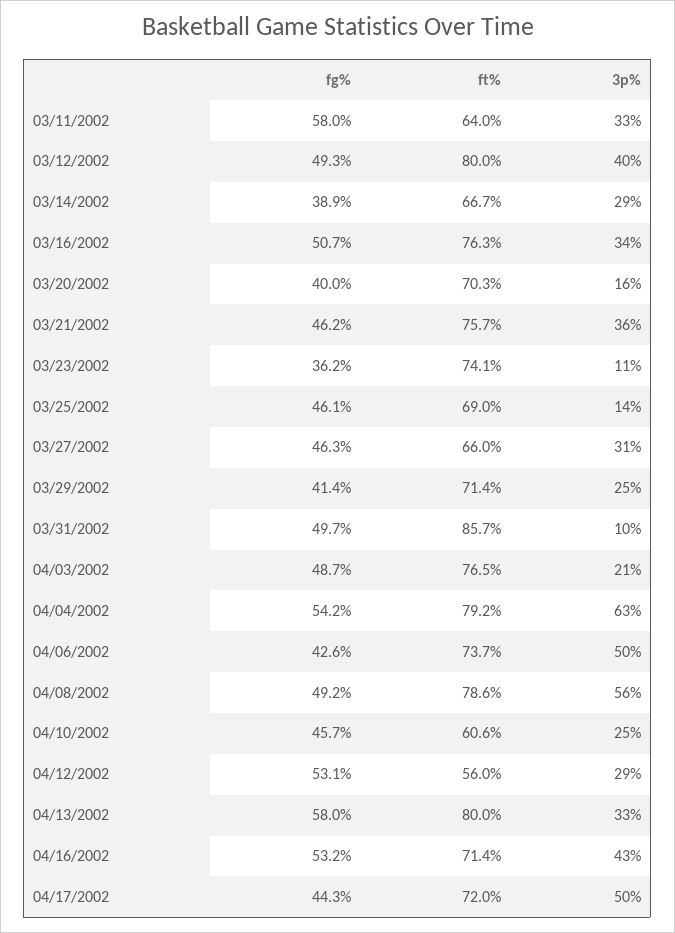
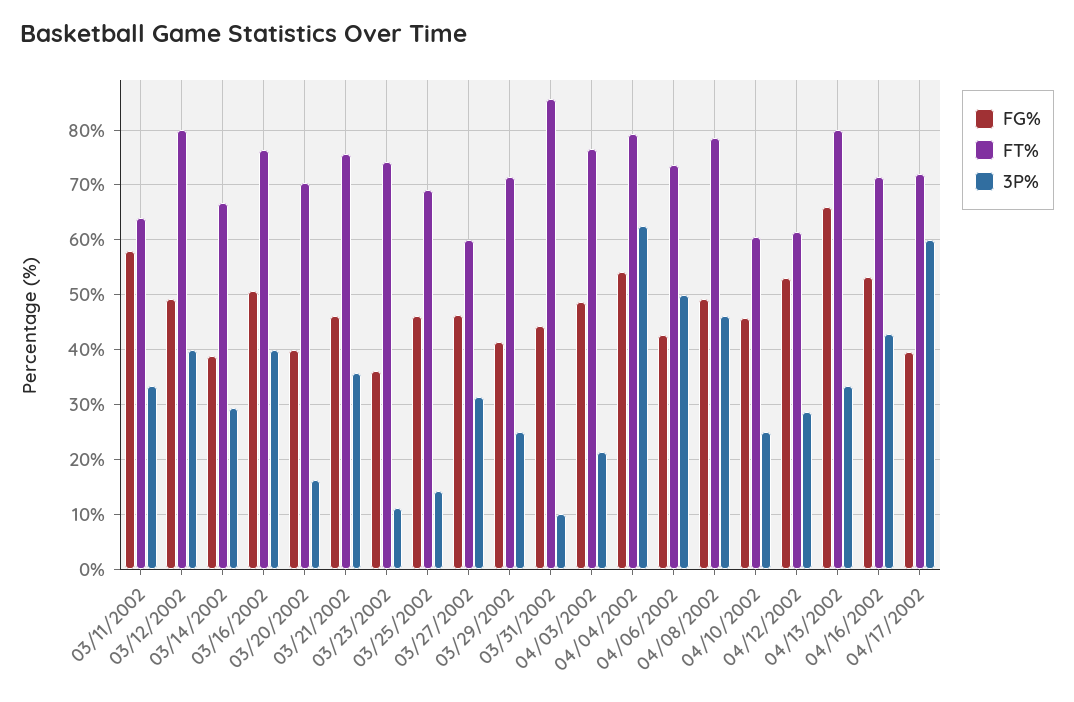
  {
    "fg%": {
      "03/11/2002": 58,
      "03/12/2002": 49.3,
      "03/14/2002": 38.9,
      "03/16/2002": 50.7,
      "03/20/2002": 40,
      "03/21/2002": 46.2,
      "03/23/2002": 36.2,
      "03/25/2002": 46.1,
      "03/27/2002": 46.3,
      "03/29/2002": 41.4,
-     "03/31/2002": 49.7,
+     "03/31/2002": 44,
      "04/03/2002": 48.7,
      "04/04/2002": 54.2,
      "04/06/2002": 42.6,
      "04/08/2002": 49.2,
      "04/10/2002": 45.7,
      "04/12/2002": 53.1,
-     "04/13/2002": 58,
+     "04/13/2002": 66,
      "04/16/2002": 53.2,
-     "04/17/2002": 44.3
+     "04/17/2002": 40
    },
    "ft%": {
      "03/11/2002": 64,
      "03/12/2002": 80,
      "03/14/2002": 66.7,
      "03/16/2002": 76.3,
      "03/20/2002": 70.3,
      "03/21/2002": 75.7,
      "03/23/2002": 74.1,
      "03/25/2002": 69,
-     "03/27/2002": 66,
+     "03/27/2002": 60,
      "03/29/2002": 71.4,
      "03/31/2002": 85.7,
      "04/03/2002": 76.5,
      "04/04/2002": 79.2,
      "04/06/2002": 73.7,
      "04/08/2002": 78.6,
      "04/10/2002": 60.6,
-     "04/12/2002": 56,
+     "04/12/2002": 62,
      "04/13/2002": 80,
      "04/16/2002": 71.4,
      "04/17/2002": 72
    },
    "3p%": {
      "03/11/2002": 33,
      "03/12/2002": 40,
      "03/14/2002": 29,
-     "03/16/2002": 34,
+     "03/16/2002": 40,
      "03/20/2002": 16,
      "03/21/2002": 36,
      "03/23/2002": 11,
      "03/25/2002": 14,
      "03/27/2002": 31,
      "03/29/2002": 25,
      "03/31/2002": 10,
      "04/03/2002": 21,
      "04/04/2002": 63,
      "04/06/2002": 50,
-     "04/08/2002": 56,
+     "04/08/2002": 46,
      "04/10/2002": 25,
      "04/12/2002": 29,
      "04/13/2002": 33,
      "04/16/2002": 43,
-     "04/17/2002": 50
+     "04/17/2002": 60
    }
  }

